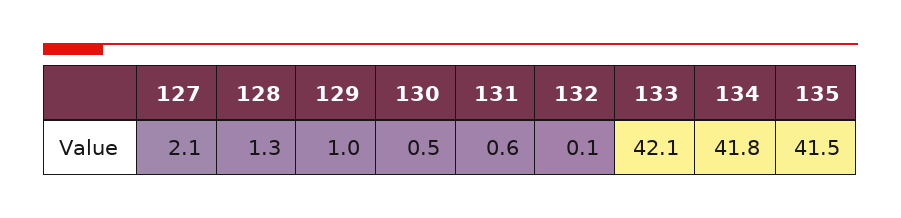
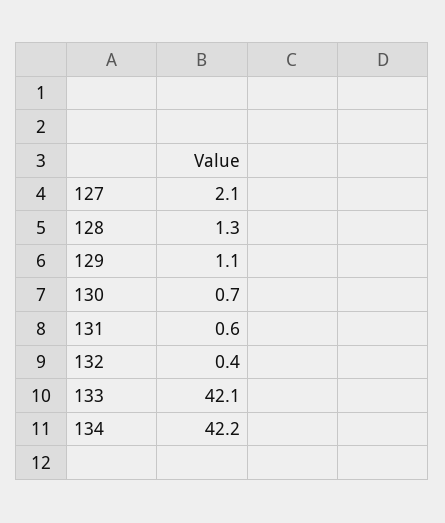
  {
    "127": 2.1,
    "128": 1.3,
-   "129": 1,
+   "129": 1.1,
-   "130": 0.5,
+   "130": 0.7,
    "131": 0.6,
-   "132": 0.1,
+   "132": 0.4,
    "133": 42.1,
-   "134": 41.8,
+   "134": 42.2
-   "135": 41.5
  }

